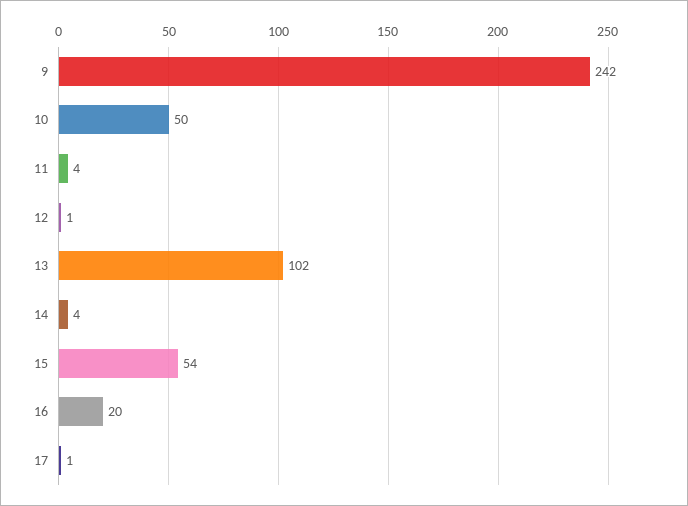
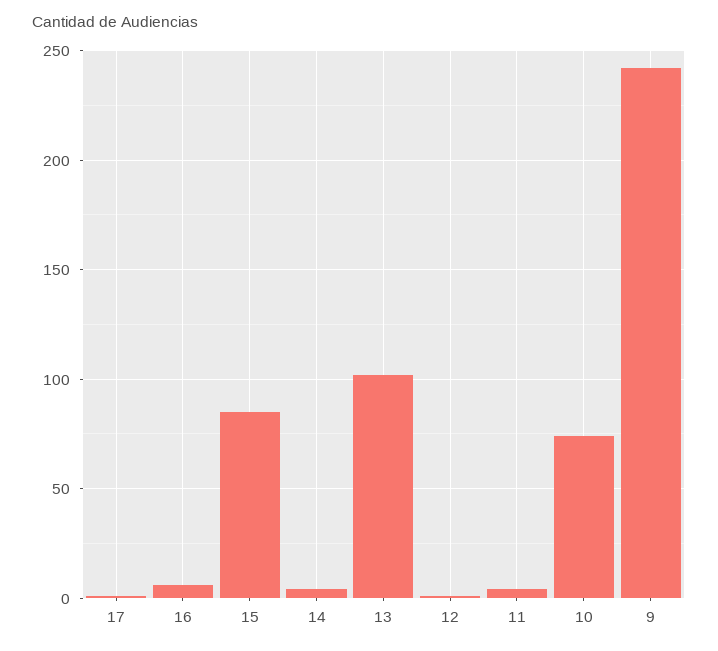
  {
    "9": 242,
-   "10": 50,
+   "10": 75,
    "11": 4,
    "12": 1,
    "13": 102,
    "14": 4,
-   "15": 54,
+   "15": 85,
-   "16": 20,
+   "16": 5,
    "17": 1
  }

